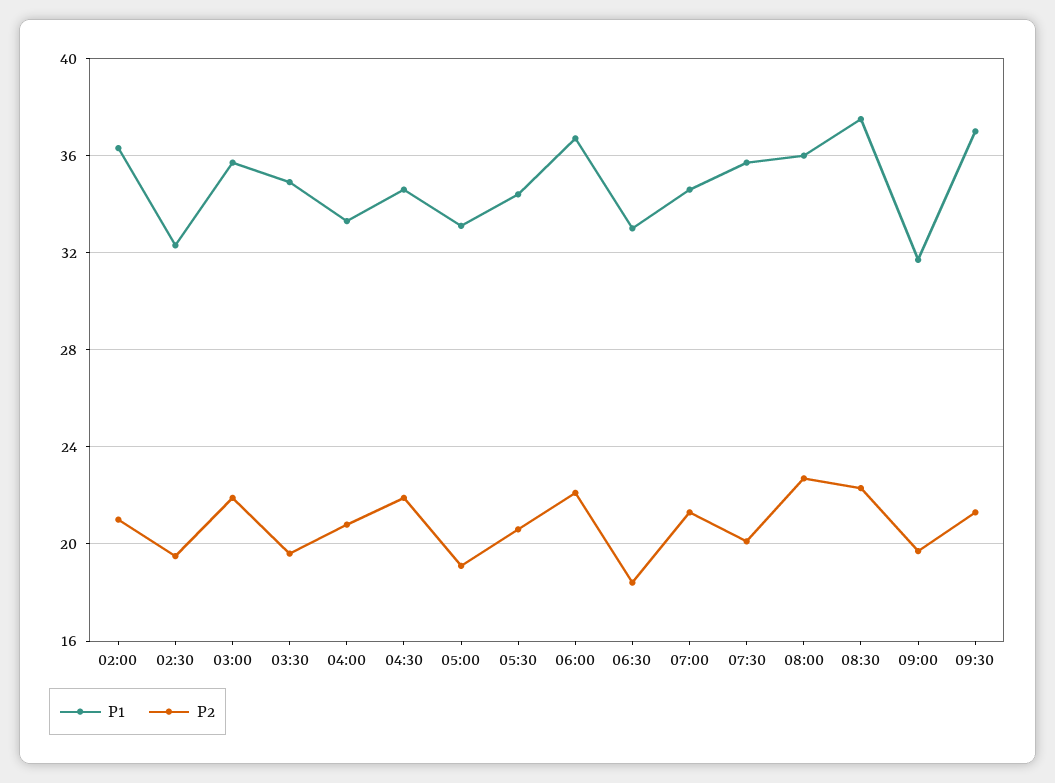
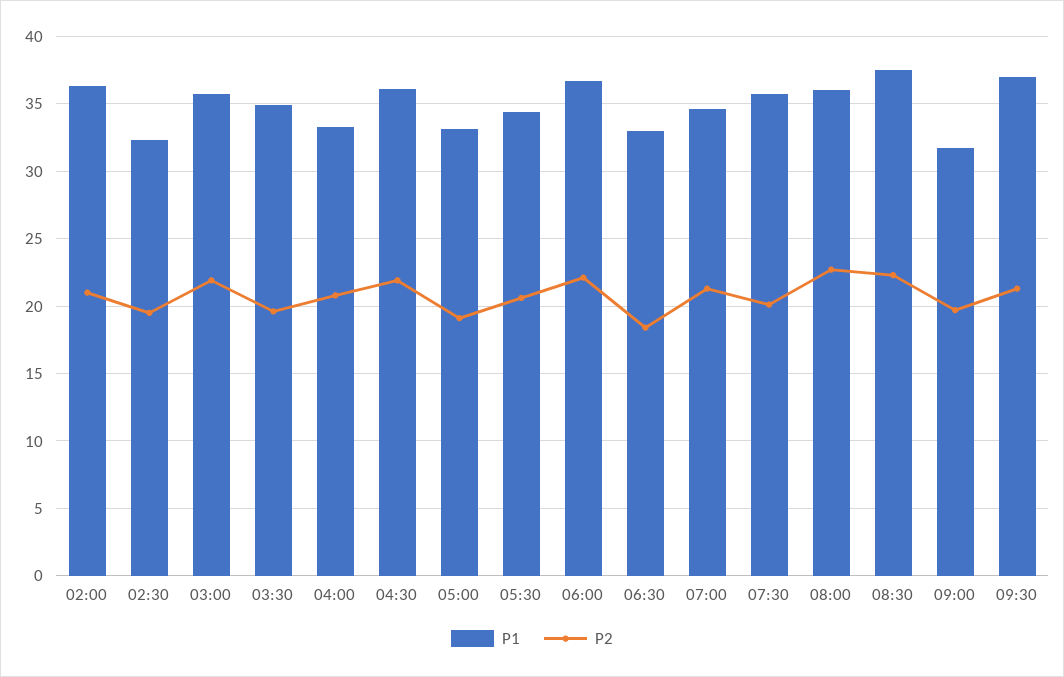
  {
    "P1": {
      "02:00": 36.5,
      "02:30": 32.5,
      "03:00": 35.5,
      "03:30": 35,
      "04:00": 33.5,
-     "04:30": 34.5,
+     "04:30": 36,
      "05:00": 33,
      "05:30": 34.5,
      "06:00": 36.5,
      "06:30": 33,
      "07:00": 34.5,
      "07:30": 35.5,
      "08:00": 36,
      "08:30": 37.5,
      "09:00": 31.5,
      "09:30": 37
    },
    "P2": {
      "02:00": 21,
      "02:30": 19.5,
      "03:00": 22,
      "03:30": 19.5,
      "04:00": 21,
      "04:30": 22,
      "05:00": 19,
      "05:30": 20.5,
      "06:00": 22,
      "06:30": 18.5,
      "07:00": 21.5,
      "07:30": 20,
      "08:00": 22.5,
      "08:30": 22.5,
      "09:00": 19.5,
      "09:30": 21.5
    }
  }

